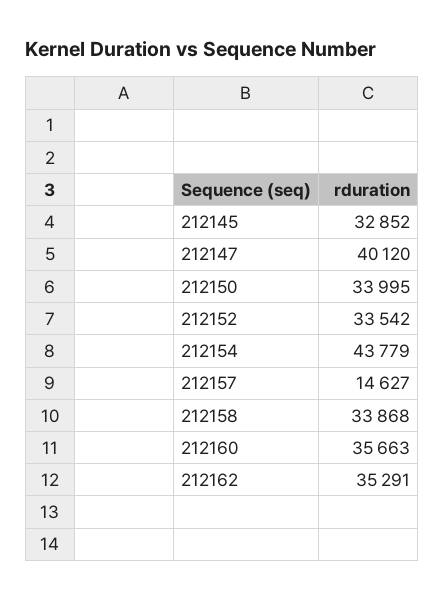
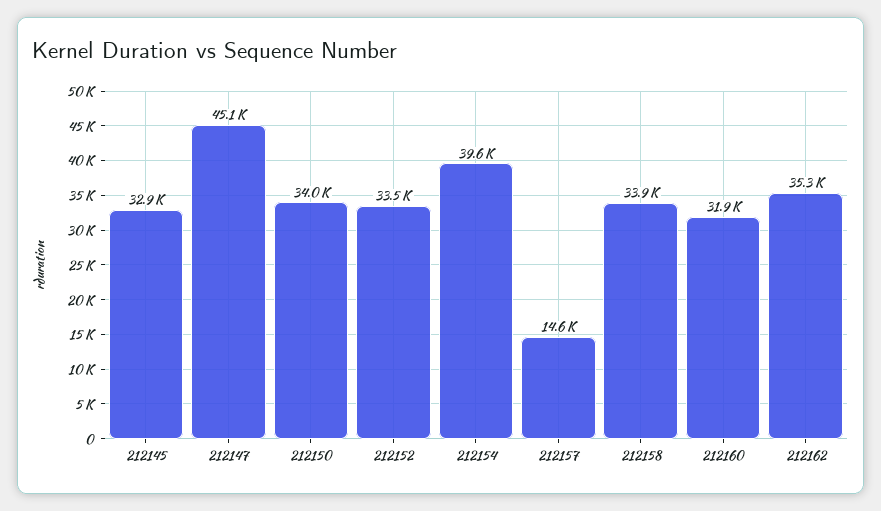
  {
    "212145": 32852,
-   "212147": 40120,
+   "212147": 45100,
    "212150": 33995,
    "212152": 33542,
-   "212154": 43779,
+   "212154": 39600,
    "212157": 14627,
    "212158": 33868,
-   "212160": 35663,
+   "212160": 31900,
    "212162": 35291
  }

